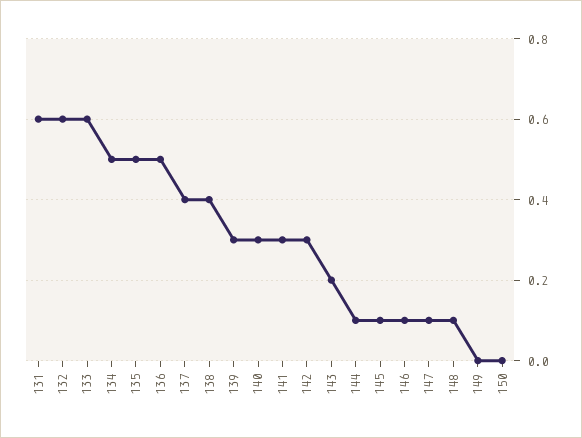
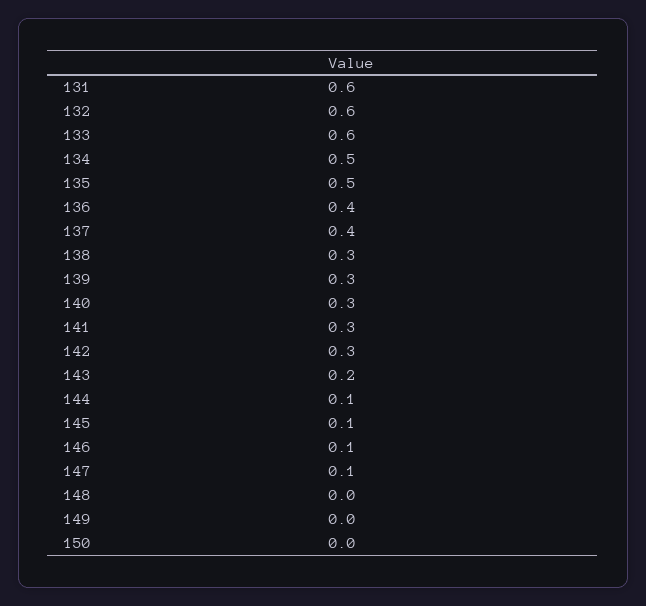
  {
    "131": 0.6,
    "132": 0.6,
    "133": 0.6,
    "134": 0.5,
    "135": 0.5,
-   "136": 0.5,
+   "136": 0.4,
    "137": 0.4,
-   "138": 0.4,
+   "138": 0.3,
    "139": 0.3,
    "140": 0.3,
    "141": 0.3,
    "142": 0.3,
    "143": 0.2,
    "144": 0.1,
    "145": 0.1,
    "146": 0.1,
    "147": 0.1,
-   "148": 0.1,
+   "148": 0,
    "149": 0,
    "150": 0
  }

